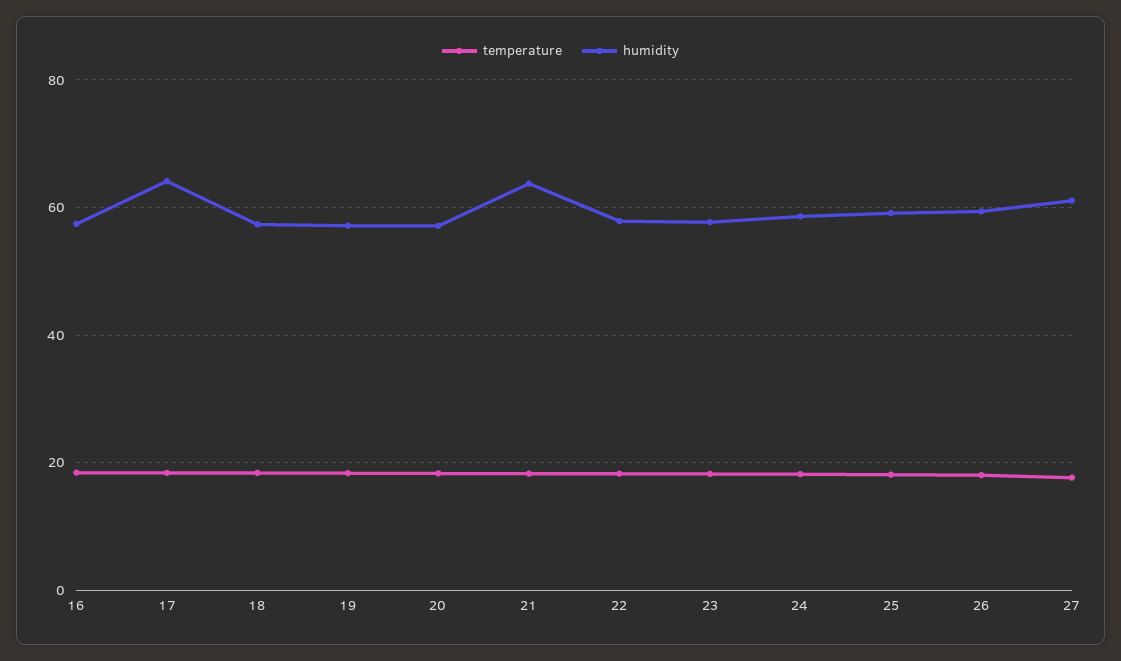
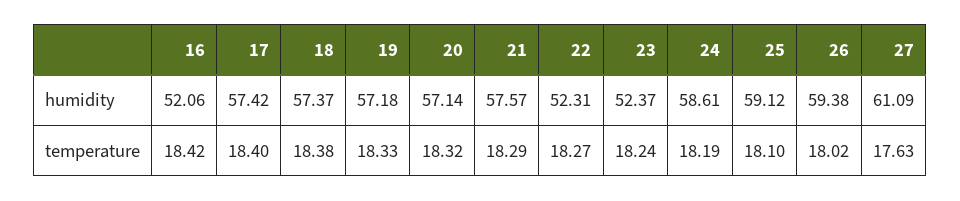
  {
    "temperature": {
      "16": 18.42,
      "17": 18.4,
      "18": 18.38,
      "19": 18.33,
      "20": 18.32,
      "21": 18.29,
      "22": 18.27,
      "23": 18.24,
      "24": 18.19,
      "25": 18.1,
      "26": 18.02,
      "27": 17.63
    },
    "humidity": {
-     "16": 58,
+     "16": 52.06,
-     "17": 64,
+     "17": 57.42,
      "18": 57.37,
      "19": 57.18,
      "20": 57.14,
-     "21": 64,
+     "21": 57.57,
-     "22": 58,
+     "22": 52.31,
-     "23": 58,
+     "23": 52.37,
      "24": 58.61,
      "25": 59.12,
      "26": 59.38,
      "27": 61.09
    }
  }

